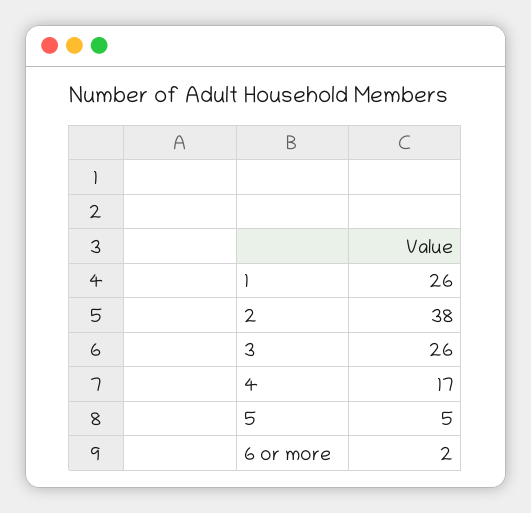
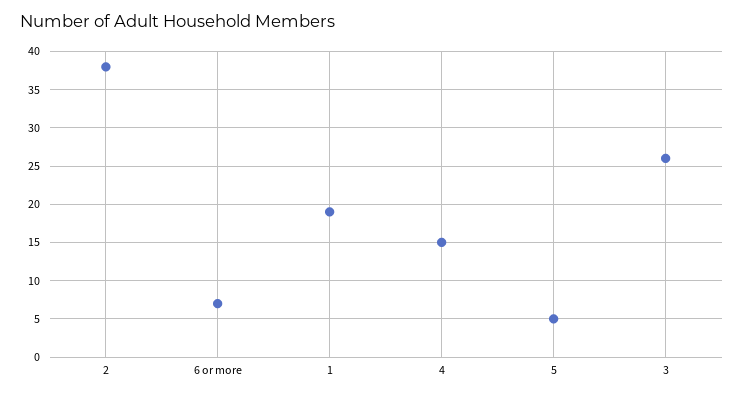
  {
-   "1": 26,
+   "1": 19,
    "2": 38,
    "3": 26,
-   "4": 17,
+   "4": 15,
    "5": 5,
-   "6 or more": 2
+   "6 or more": 7
  }

